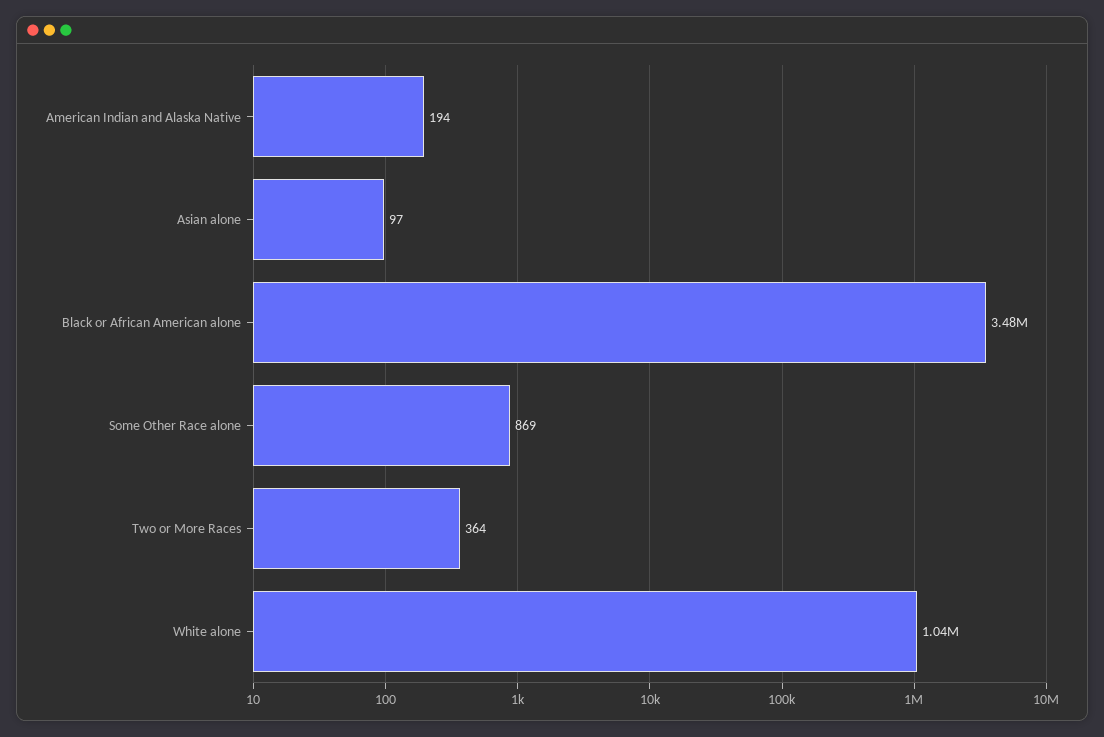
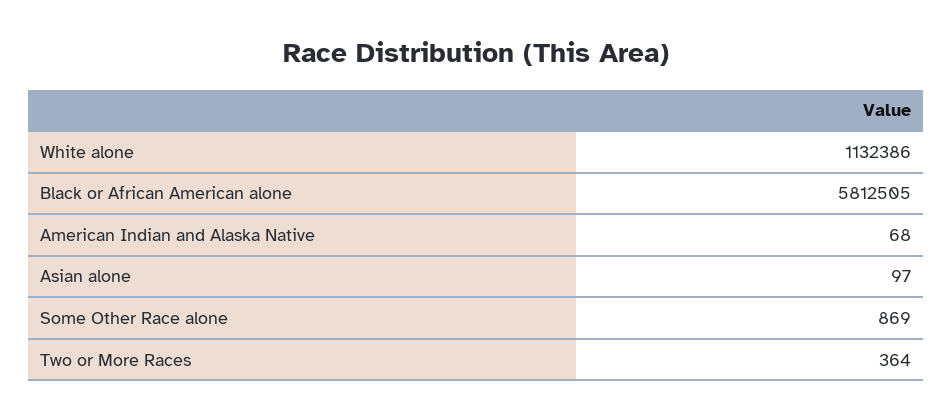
  {
-   "American Indian and Alaska Native": 194,
+   "American Indian and Alaska Native": 68,
    "Asian alone": 97,
-   "Black or African American alone": 3480000,
+   "Black or African American alone": 5812505,
    "Some Other Race alone": 869,
    "Two or More Races": 364,
-   "White alone": 1040000
+   "White alone": 1132386
  }

